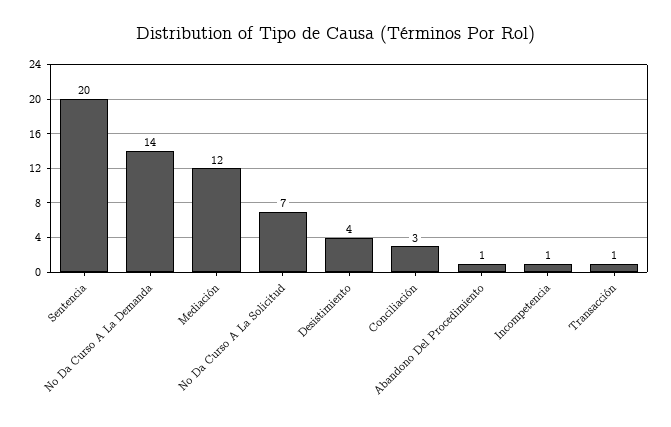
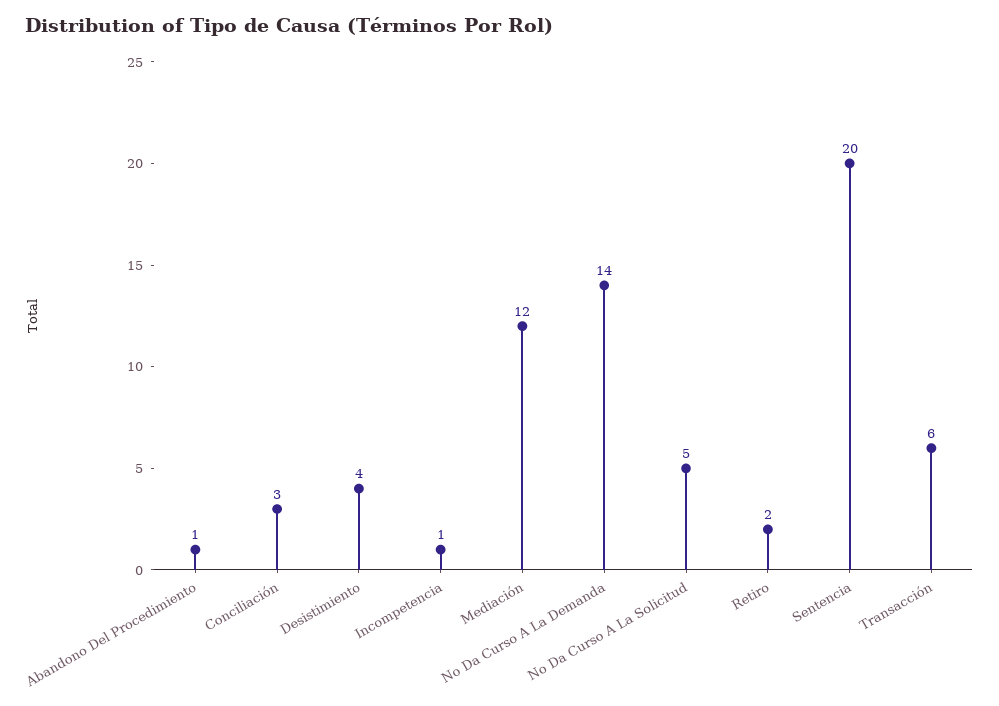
  {
    "Sentencia": 20,
    "No Da Curso A La Demanda": 14,
    "Mediación": 12,
-   "No Da Curso A La Solicitud": 7,
+   "No Da Curso A La Solicitud": 5,
    "Desistimiento": 4,
    "Conciliación": 3,
    "Abandono Del Procedimiento": 1,
    "Incompetencia": 1,
-   "Transacción": 1
+   "Transacción": 6,
+   "Retiro": 2
  }

